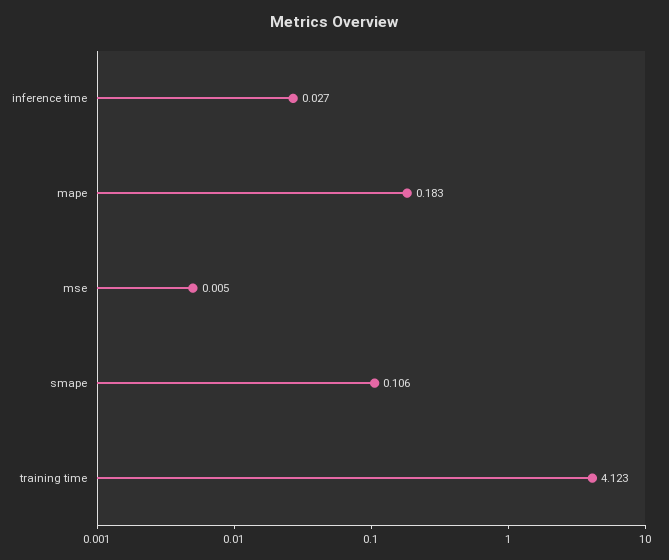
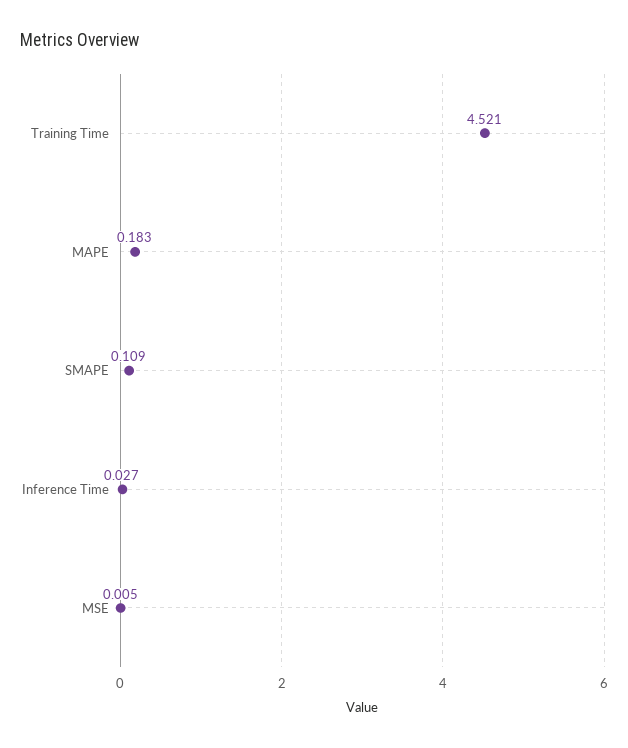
  {
    "inference time": 0.027,
    "mape": 0.183,
    "mse": 0.005,
-   "smape": 0.106,
+   "smape": 0.109,
-   "training time": 4.123
+   "training time": 4.521
  }

